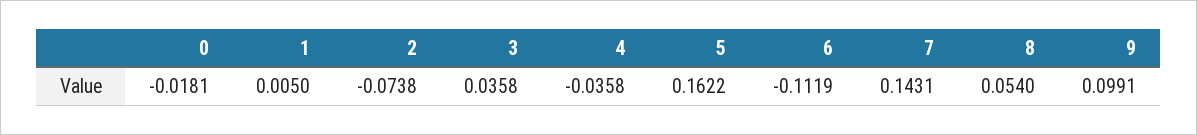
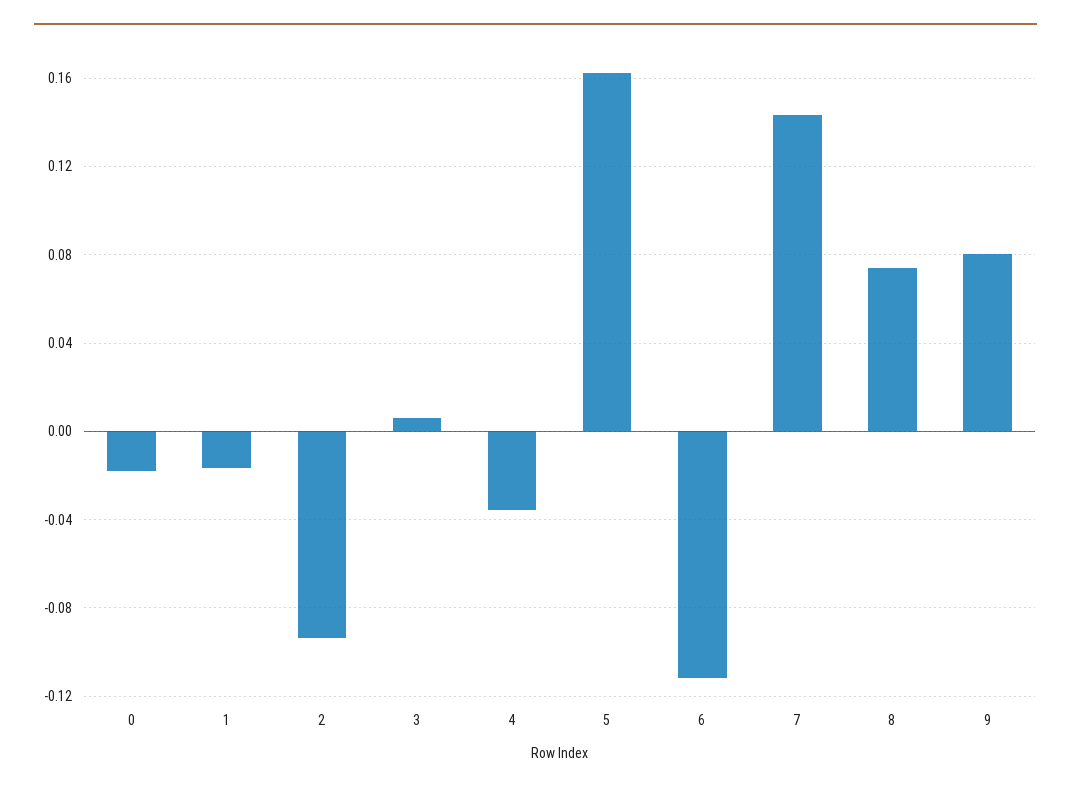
  {
    "0": -0.0181,
-   "1": 0.005,
+   "1": -0.015,
-   "2": -0.0738,
+   "2": -0.095,
-   "3": 0.0358,
+   "3": 0.005,
    "4": -0.0358,
    "5": 0.1622,
    "6": -0.1119,
    "7": 0.1431,
-   "8": 0.054,
+   "8": 0.075,
-   "9": 0.0991
+   "9": 0.08
  }

